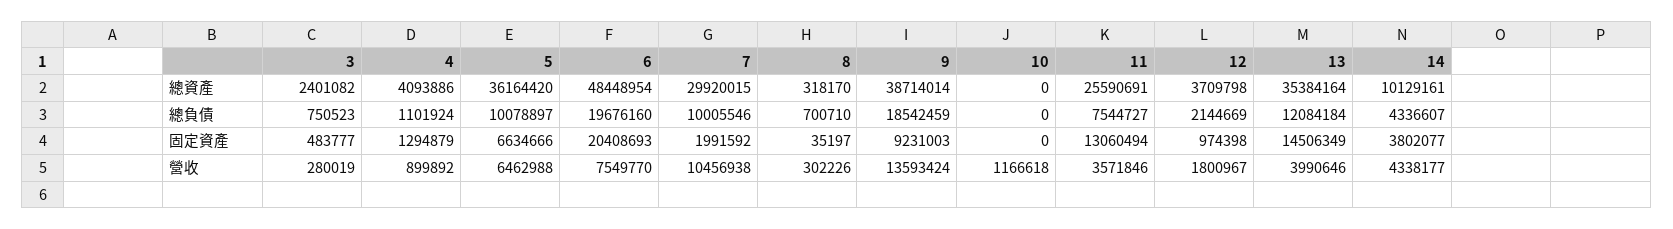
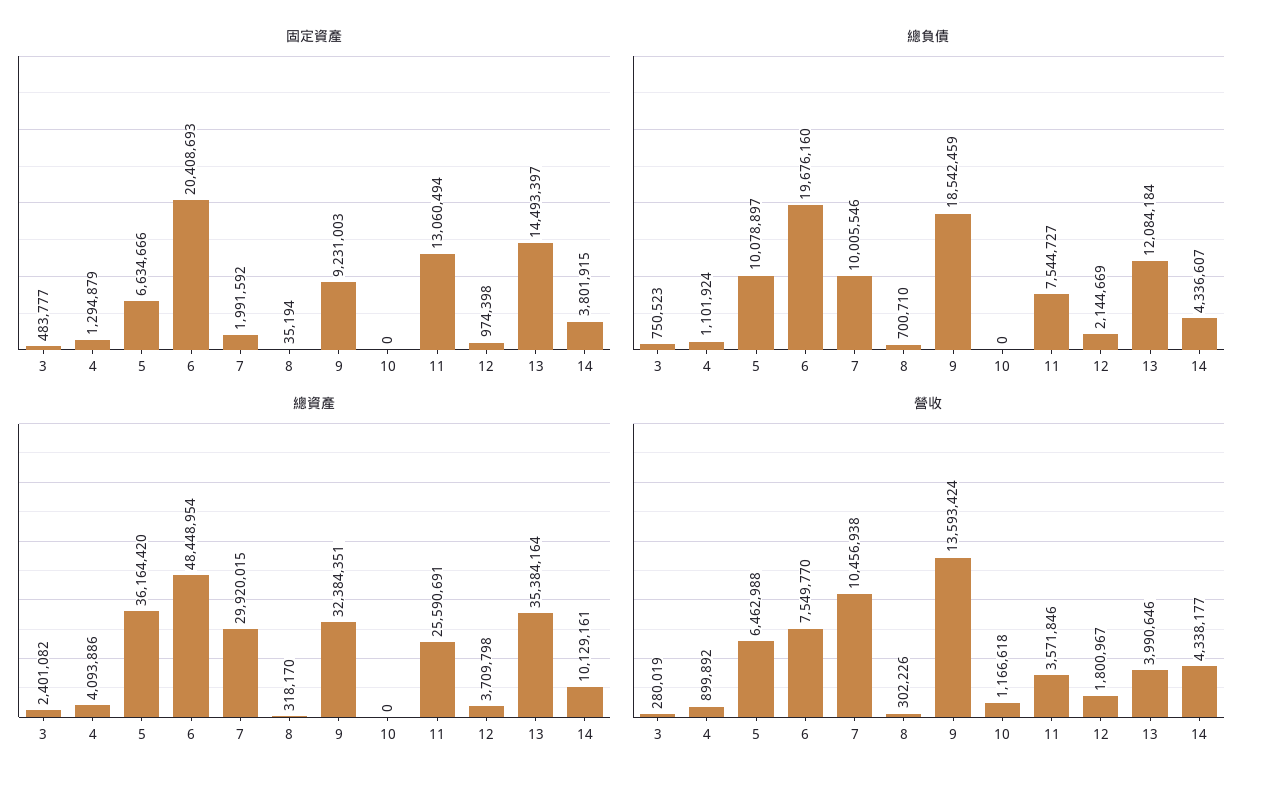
  {
    "總資產": {
      "3": 2401082,
      "4": 4093886,
      "5": 36164420,
      "6": 48448954,
      "7": 29920015,
      "8": 318170,
-     "9": 38714014,
+     "9": 32384351,
      "10": 0,
      "11": 25590691,
      "12": 3709798,
      "13": 35384164,
      "14": 10129161
    },
    "總負債": {
      "3": 750523,
      "4": 1101924,
      "5": 10078897,
      "6": 19676160,
      "7": 10005546,
      "8": 700710,
      "9": 18542459,
      "10": 0,
      "11": 7544727,
      "12": 2144669,
      "13": 12084184,
      "14": 4336607
    },
    "固定資產": {
      "3": 483777,
      "4": 1294879,
      "5": 6634666,
      "6": 20408693,
      "7": 1991592,
-     "8": 35197,
+     "8": 35194,
      "9": 9231003,
      "10": 0,
      "11": 13060494,
      "12": 974398,
-     "13": 14506349,
+     "13": 14493397,
-     "14": 3802077
+     "14": 3801915
    },
    "營收": {
      "3": 280019,
      "4": 899892,
      "5": 6462988,
      "6": 7549770,
      "7": 10456938,
      "8": 302226,
      "9": 13593424,
      "10": 1166618,
      "11": 3571846,
      "12": 1800967,
      "13": 3990646,
      "14": 4338177
    }
  }

